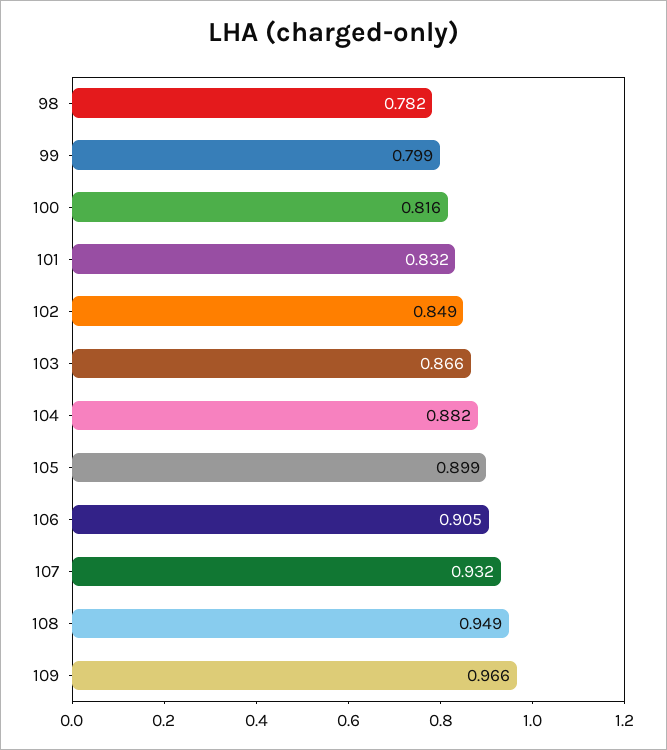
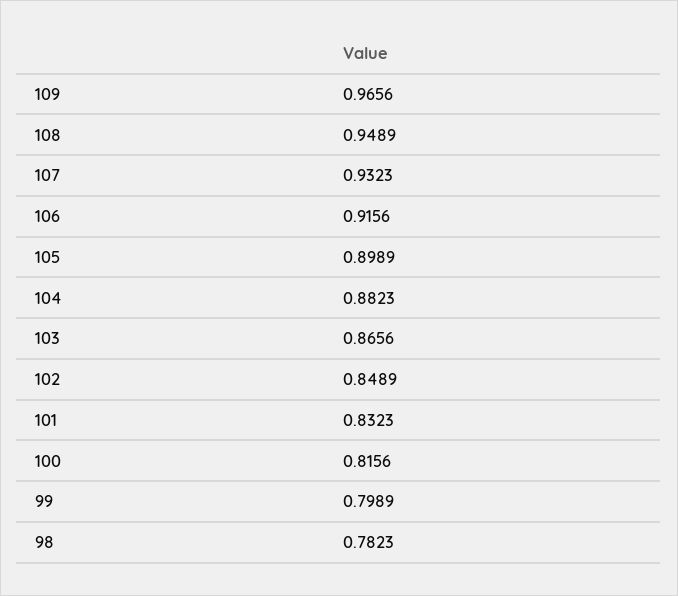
  {
    "98": 0.7823,
    "99": 0.7989,
    "100": 0.8156,
    "101": 0.8323,
    "102": 0.8489,
    "103": 0.8656,
    "104": 0.8823,
    "105": 0.8989,
-   "106": 0.905,
+   "106": 0.9156,
    "107": 0.9323,
    "108": 0.9489,
    "109": 0.9656
  }

